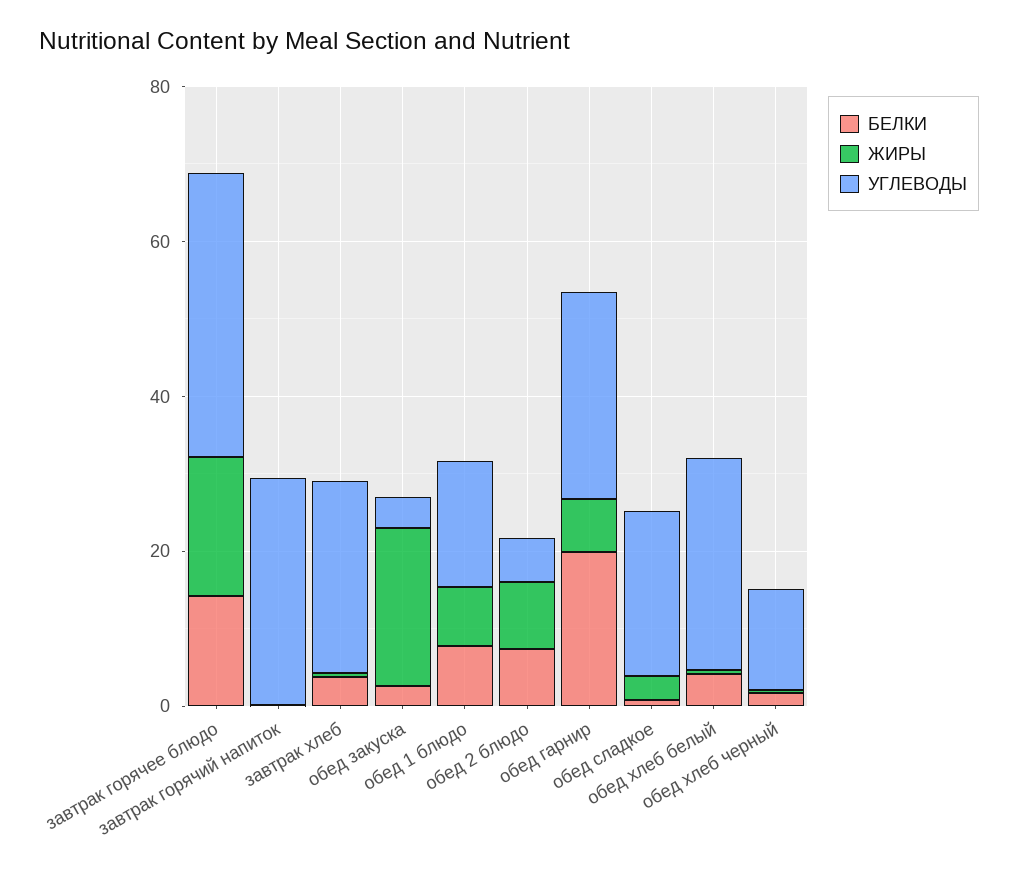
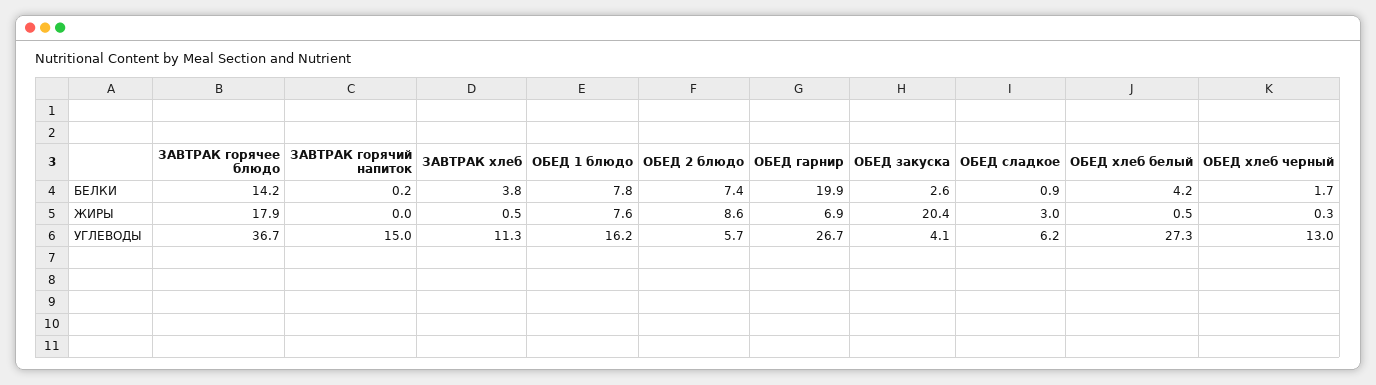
  {
    "БЕЛКИ": {
      "завтрак горячее блюдо": 14.2,
      "завтрак горячий напиток": 0.2,
      "завтрак хлеб": 3.8,
      "обед закуска": 2.6,
      "обед 1 блюдо": 7.8,
      "обед 2 блюдо": 7.4,
      "обед гарнир": 19.9,
      "обед сладкое": 0.9,
      "обед хлеб белый": 4.2,
      "обед хлеб черный": 1.7
    },
    "ЖИРЫ": {
      "завтрак горячее блюдо": 17.9,
      "завтрак горячий напиток": 0,
      "завтрак хлеб": 0.5,
      "обед закуска": 20.4,
      "обед 1 блюдо": 7.6,
      "обед 2 блюдо": 8.6,
      "обед гарнир": 6.9,
      "обед сладкое": 3,
      "обед хлеб белый": 0.5,
      "обед хлеб черный": 0.3
    },
    "УГЛЕВОДЫ": {
      "завтрак горячее блюдо": 36.7,
-     "завтрак горячий напиток": 30,
+     "завтрак горячий напиток": 15,
-     "завтрак хлеб": 25,
+     "завтрак хлеб": 11.3,
      "обед закуска": 4.1,
      "обед 1 блюдо": 16.2,
      "обед 2 блюдо": 5.7,
      "обед гарнир": 26.7,
-     "обед сладкое": 20,
+     "обед сладкое": 6.2,
      "обед хлеб белый": 27.3,
      "обед хлеб черный": 13
    }
  }

